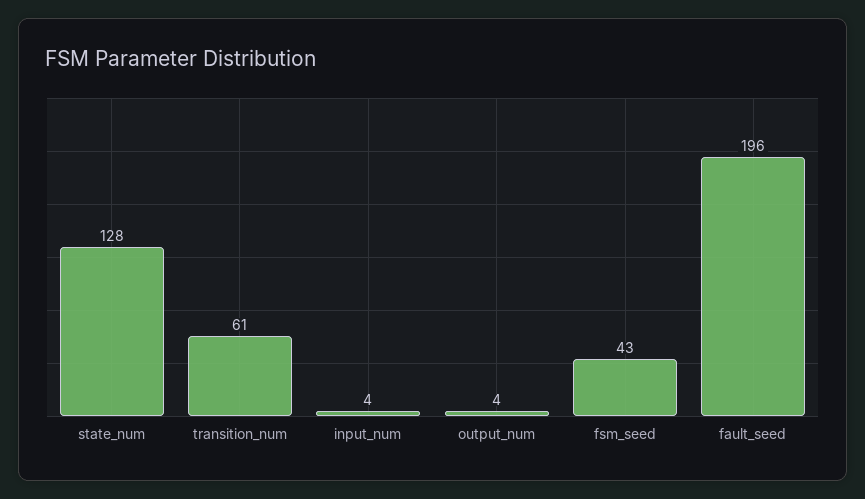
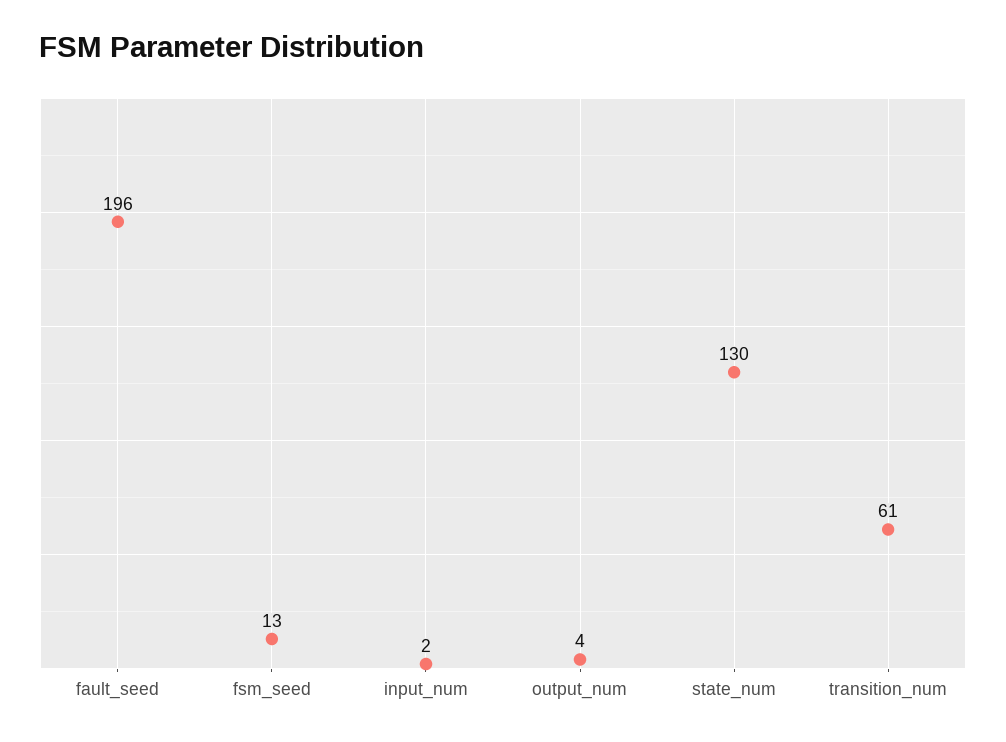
  {
-   "state_num": 128,
+   "state_num": 130,
    "transition_num": 61,
-   "input_num": 4,
+   "input_num": 2,
    "output_num": 4,
-   "fsm_seed": 43,
+   "fsm_seed": 13,
    "fault_seed": 196
  }

